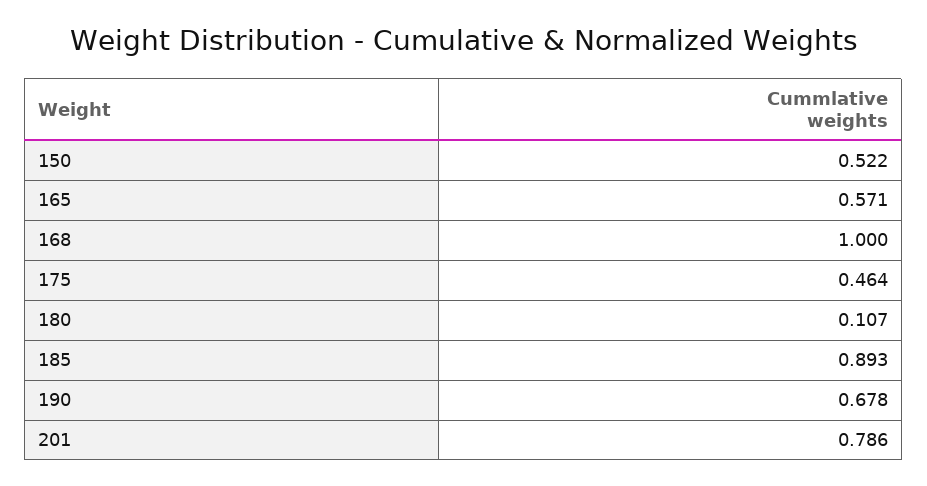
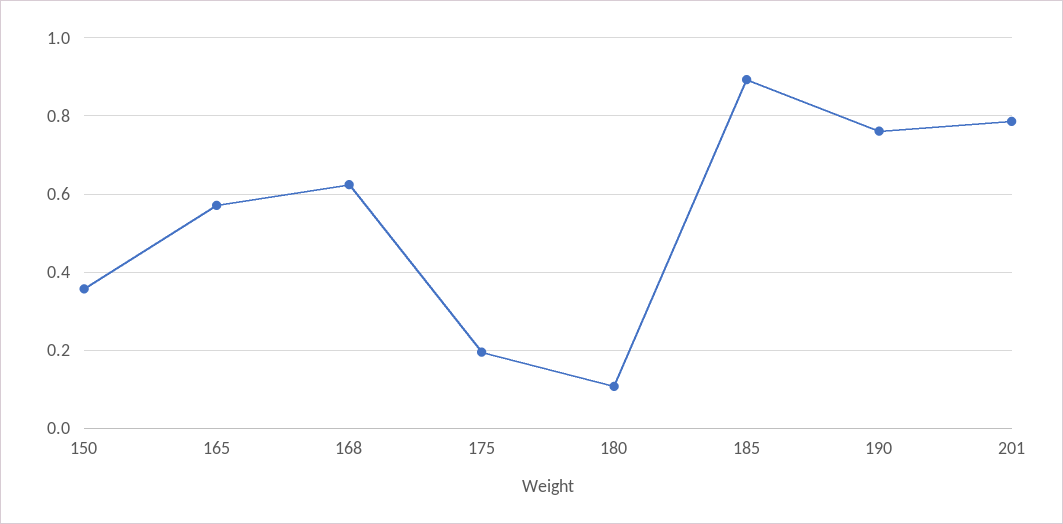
  {
-   "150": 0.522,
+   "150": 0.36,
    "165": 0.571,
-   "168": 1,
+   "168": 0.62,
-   "175": 0.464,
+   "175": 0.2,
    "180": 0.107,
    "185": 0.893,
-   "190": 0.678,
+   "190": 0.76,
    "201": 0.786
  }

